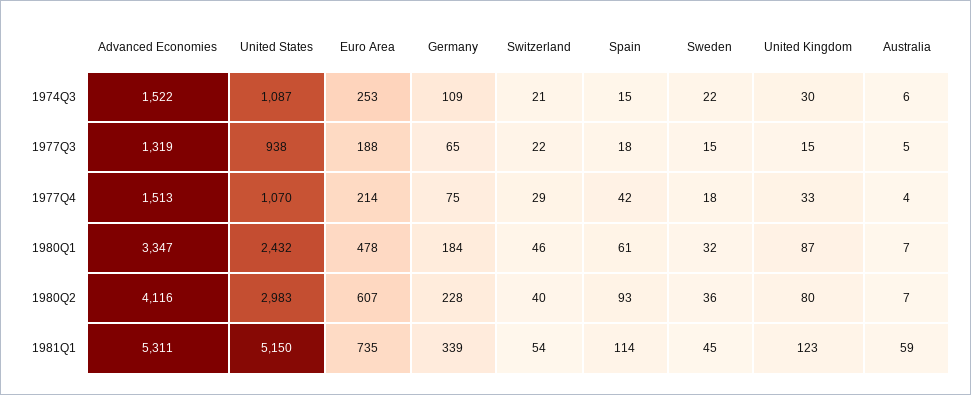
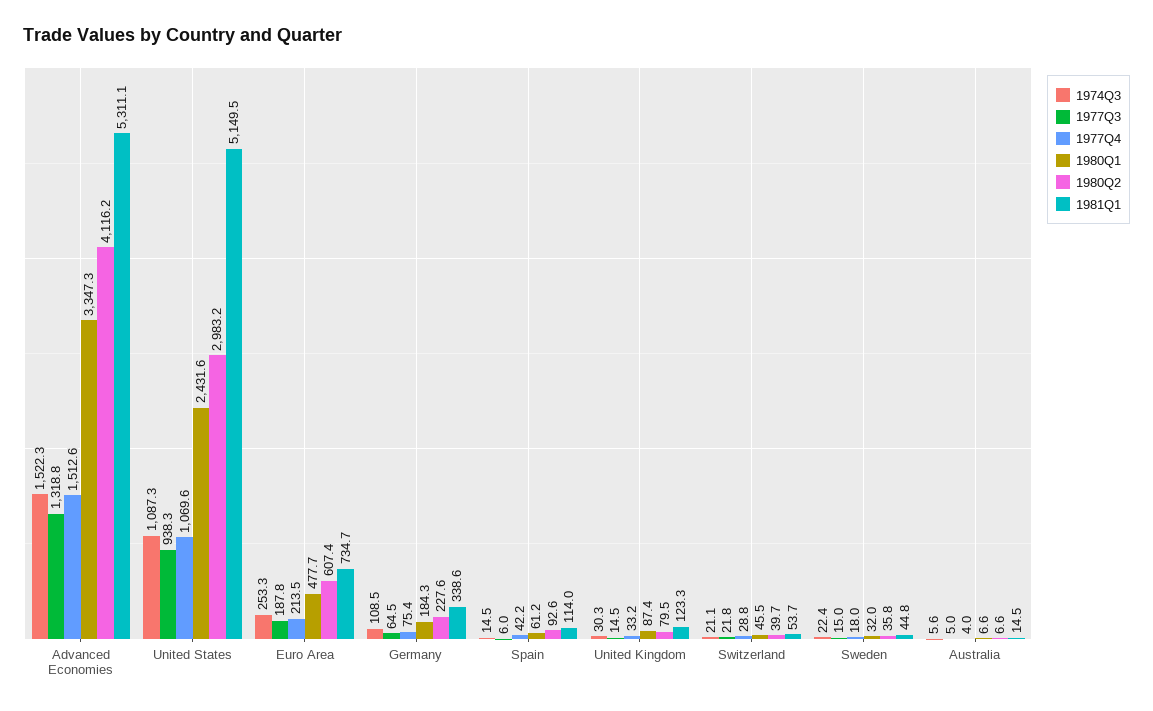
  {
    "1974Q3": {
      "Advanced Economies": 1522.3,
      "United States": 1087.3,
      "Euro Area": 253.3,
      "Germany": 108.5,
      "Switzerland": 21.1,
      "Spain": 14.5,
      "Sweden": 22.4,
      "United Kingdom": 30.3,
      "Australia": 5.6
    },
    "1977Q3": {
      "Advanced Economies": 1318.8,
      "United States": 938.3,
      "Euro Area": 187.8,
      "Germany": 64.5,
      "Switzerland": 21.8,
-     "Spain": 18,
+     "Spain": 6,
      "Sweden": 15,
      "United Kingdom": 14.5,
      "Australia": 5
    },
    "1977Q4": {
      "Advanced Economies": 1512.6,
      "United States": 1069.6,
      "Euro Area": 213.5,
      "Germany": 75.4,
      "Switzerland": 28.8,
      "Spain": 42.2,
      "Sweden": 18,
      "United Kingdom": 33.2,
      "Australia": 4
    },
    "1980Q1": {
      "Advanced Economies": 3347.3,
      "United States": 2431.6,
      "Euro Area": 477.7,
      "Germany": 184.3,
      "Switzerland": 45.5,
      "Spain": 61.2,
      "Sweden": 32,
      "United Kingdom": 87.4,
      "Australia": 6.6
    },
    "1980Q2": {
      "Advanced Economies": 4116.2,
      "United States": 2983.2,
      "Euro Area": 607.4,
      "Germany": 227.6,
      "Switzerland": 39.7,
      "Spain": 92.6,
      "Sweden": 35.8,
      "United Kingdom": 79.5,
      "Australia": 6.6
    },
    "1981Q1": {
      "Advanced Economies": 5311.1,
      "United States": 5149.5,
      "Euro Area": 734.7,
      "Germany": 338.6,
      "Switzerland": 53.7,
      "Spain": 114,
      "Sweden": 44.8,
      "United Kingdom": 123.3,
-     "Australia": 59
+     "Australia": 14.5
    }
  }

